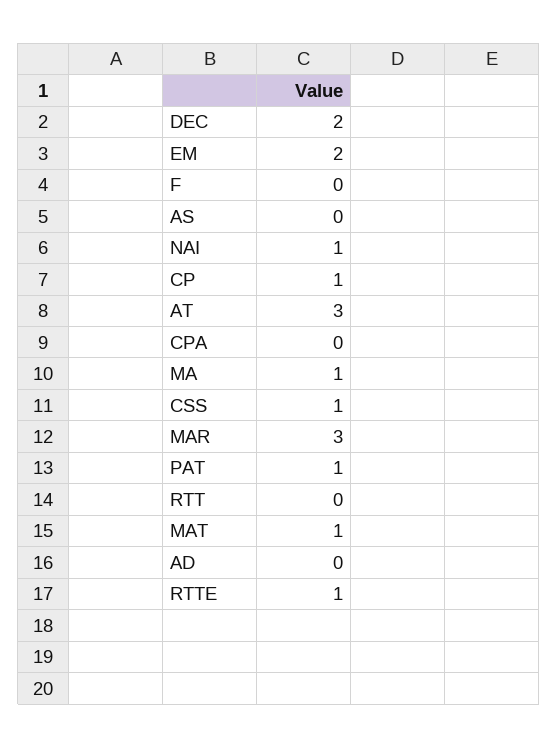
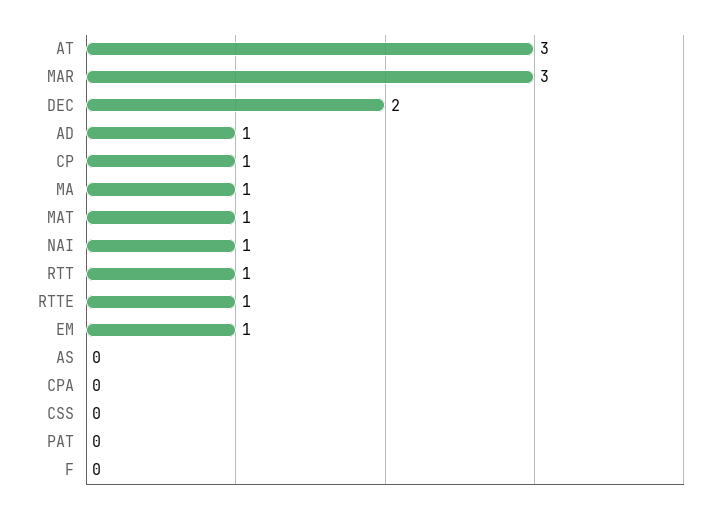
  {
    "DEC": 2,
-   "EM": 2,
+   "EM": 1,
    "F": 0,
    "AS": 0,
    "NAI": 1,
    "CP": 1,
    "AT": 3,
    "CPA": 0,
    "MA": 1,
-   "CSS": 1,
+   "CSS": 0,
    "MAR": 3,
-   "PAT": 1,
+   "PAT": 0,
-   "RTT": 0,
+   "RTT": 1,
    "MAT": 1,
-   "AD": 0,
+   "AD": 1,
    "RTTE": 1
  }

